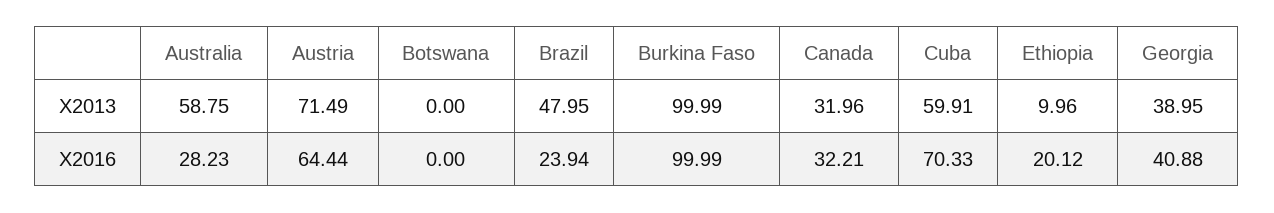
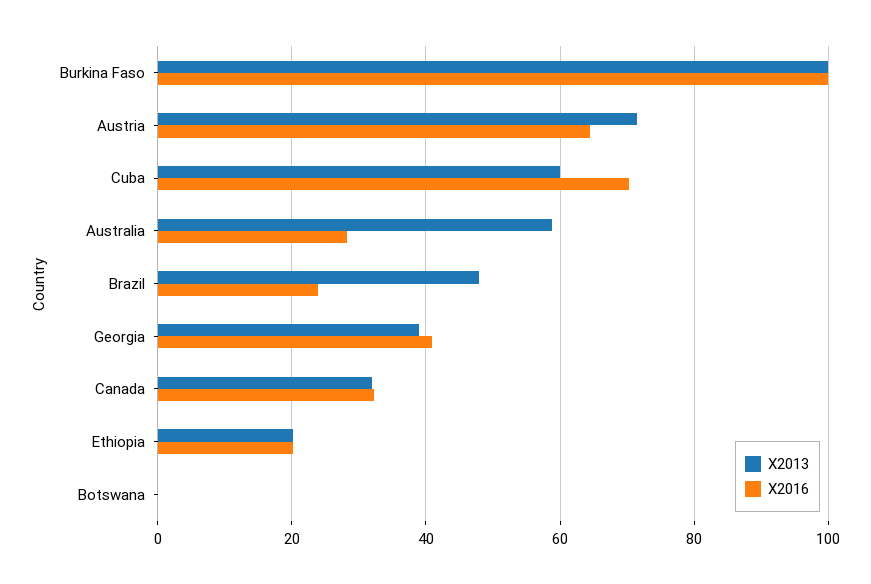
  {
    "X2013": {
      "Australia": 58.75,
      "Austria": 71.49,
      "Botswana": 0,
      "Brazil": 47.95,
      "Burkina Faso": 99.99,
      "Canada": 31.96,
      "Cuba": 59.91,
-     "Ethiopia": 9.96,
+     "Ethiopia": 20,
      "Georgia": 38.95
    },
    "X2016": {
      "Australia": 28.23,
      "Austria": 64.44,
      "Botswana": 0,
      "Brazil": 23.94,
      "Burkina Faso": 99.99,
      "Canada": 32.21,
      "Cuba": 70.33,
      "Ethiopia": 20.12,
      "Georgia": 40.88
    }
  }

